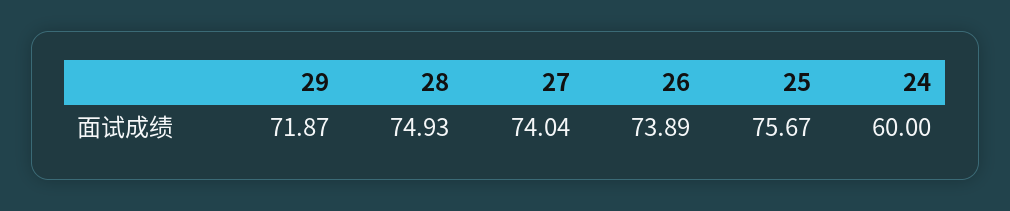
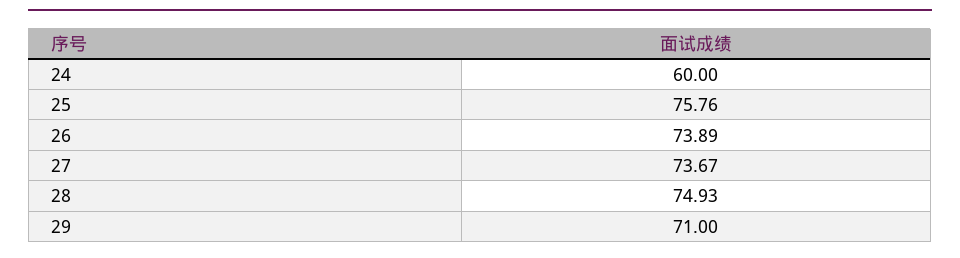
  {
-   "29": 71.87,
+   "29": 71,
    "28": 74.93,
-   "27": 74.04,
+   "27": 73.67,
    "26": 73.89,
-   "25": 75.67,
+   "25": 75.76,
    "24": 60
  }

